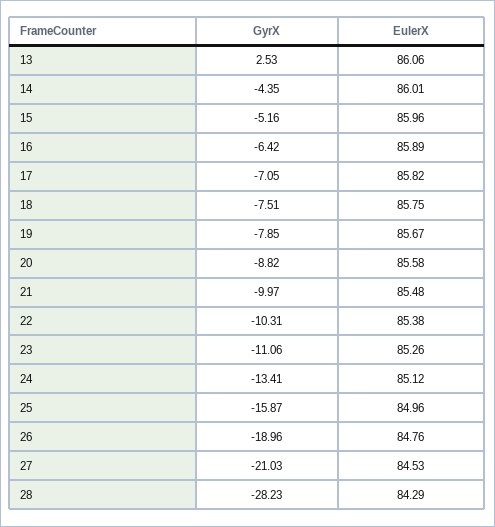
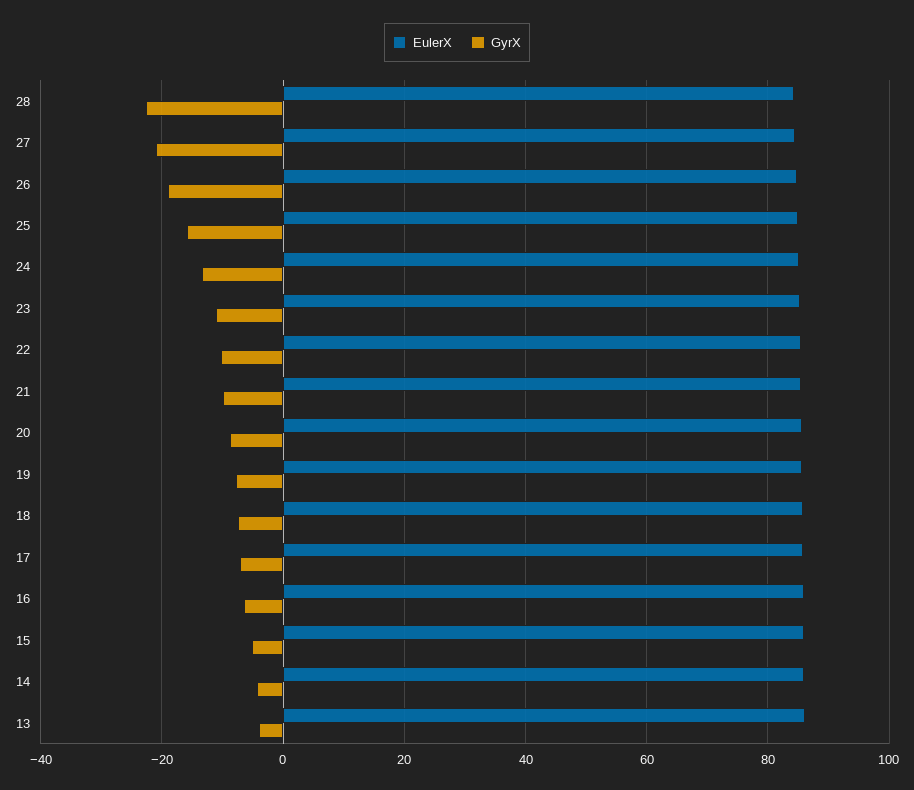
  {
    "GyrX": {
-     "13": 2.53,
+     "13": -4,
      "14": -4.35,
      "15": -5.16,
      "16": -6.42,
      "17": -7.05,
      "18": -7.51,
      "19": -7.85,
      "20": -8.82,
      "21": -9.97,
      "22": -10.31,
      "23": -11.06,
      "24": -13.41,
      "25": -15.87,
      "26": -18.96,
      "27": -21.03,
-     "28": -28.23
+     "28": -22
    },
    "EulerX": {
      "13": 86.06,
      "14": 86.01,
      "15": 85.96,
      "16": 85.89,
      "17": 85.82,
      "18": 85.75,
      "19": 85.67,
      "20": 85.58,
      "21": 85.48,
      "22": 85.38,
      "23": 85.26,
      "24": 85.12,
      "25": 84.96,
      "26": 84.76,
      "27": 84.53,
      "28": 84.29
    }
  }

